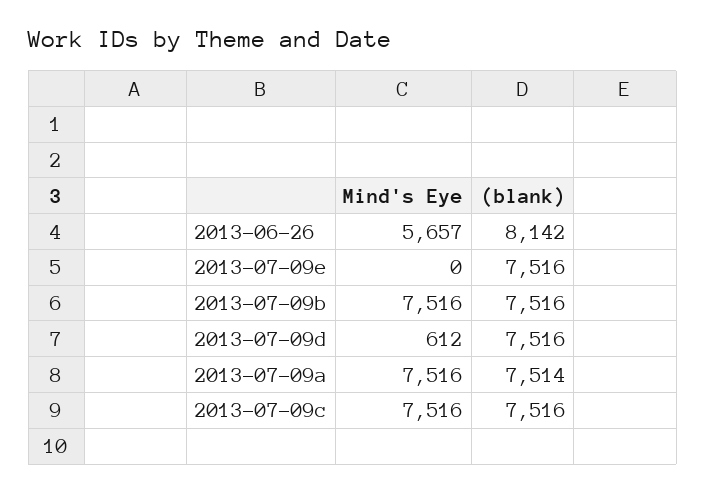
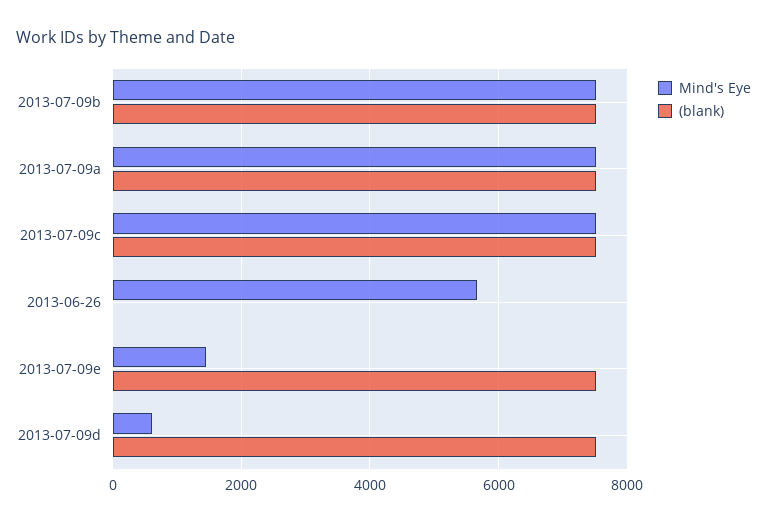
  {
    "Mind's Eye": {
      "2013-06-26": 5657,
-     "2013-07-09e": 0,
+     "2013-07-09e": 1400,
      "2013-07-09b": 7516,
      "2013-07-09d": 612,
      "2013-07-09a": 7516,
      "2013-07-09c": 7516
    },
    "(blank)": {
-     "2013-06-26": 8142,
+     "2013-06-26": 0,
      "2013-07-09e": 7516,
      "2013-07-09b": 7516,
      "2013-07-09d": 7516,
      "2013-07-09a": 7514,
      "2013-07-09c": 7516
    }
  }

